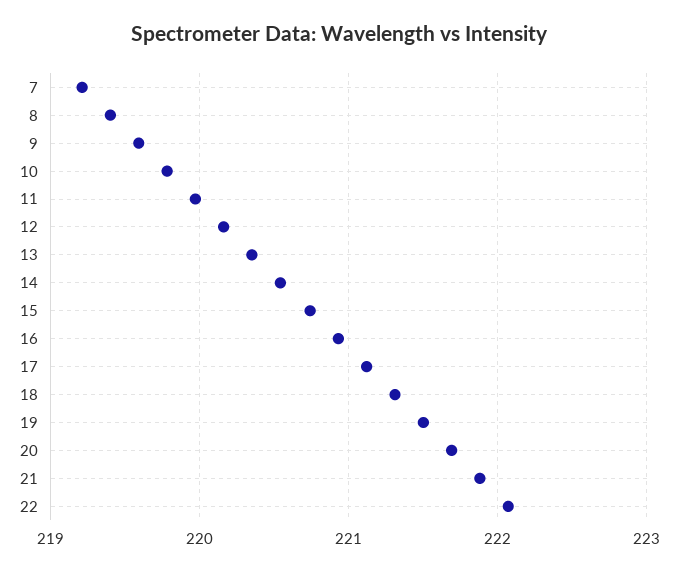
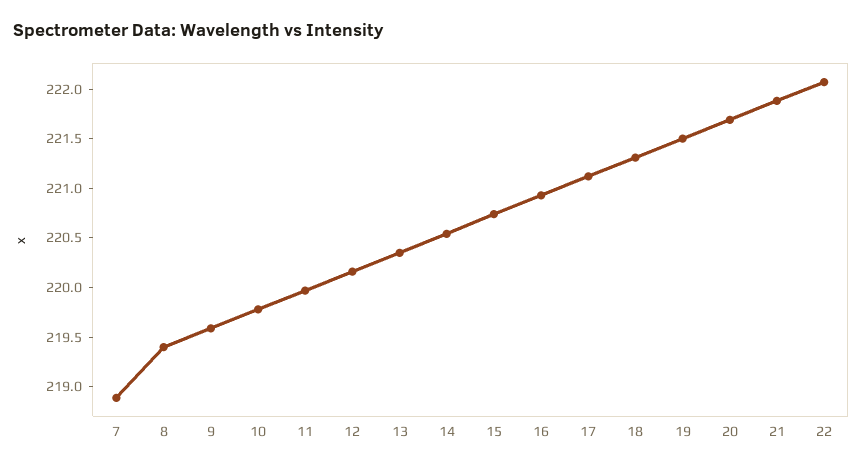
  {
-   "7": 219.2,
+   "7": 218.9,
    "8": 219.4,
    "9": 219.6,
    "10": 219.8,
    "11": 220,
    "12": 220.2,
    "13": 220.4,
    "14": 220.5,
    "15": 220.7,
    "16": 220.9,
    "17": 221.1,
    "18": 221.3,
    "19": 221.5,
    "20": 221.7,
    "21": 221.9,
    "22": 222.1
  }

